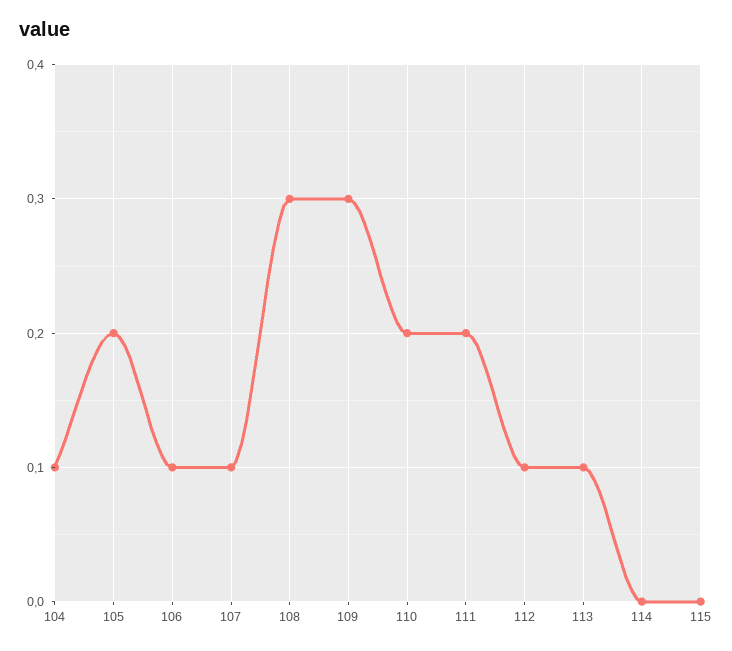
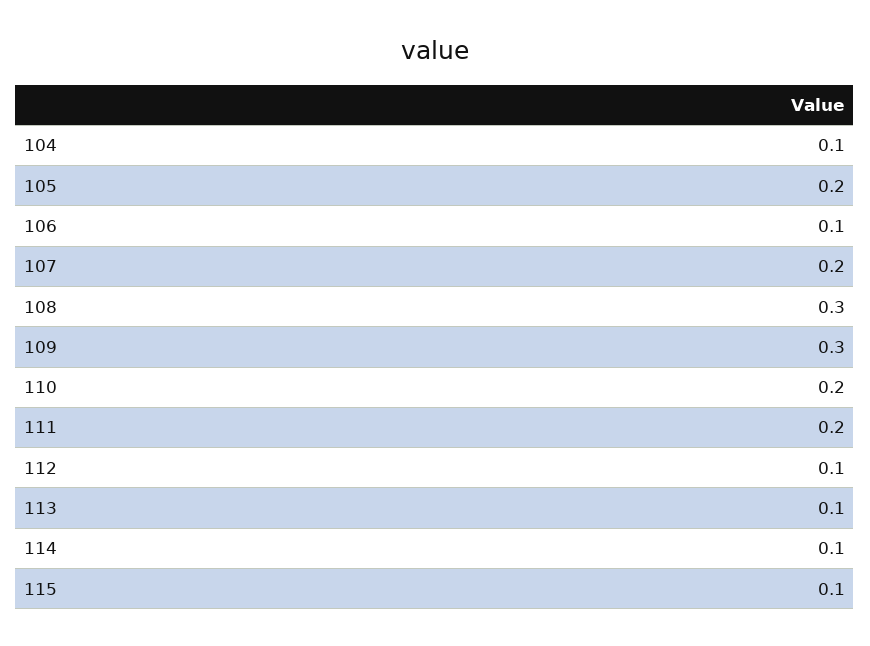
  {
    "104": 0.1,
    "105": 0.2,
    "106": 0.1,
-   "107": 0.1,
+   "107": 0.2,
    "108": 0.3,
    "109": 0.3,
    "110": 0.2,
    "111": 0.2,
    "112": 0.1,
    "113": 0.1,
-   "114": 0,
+   "114": 0.1,
-   "115": 0
+   "115": 0.1
  }

